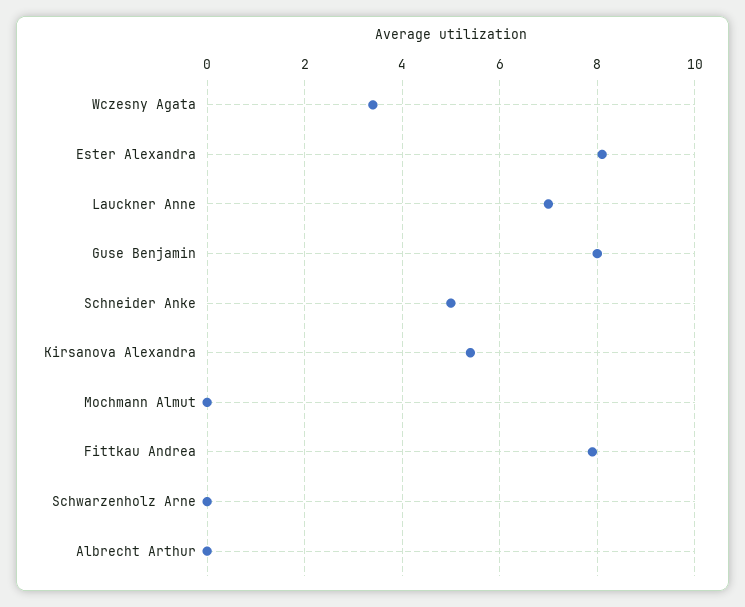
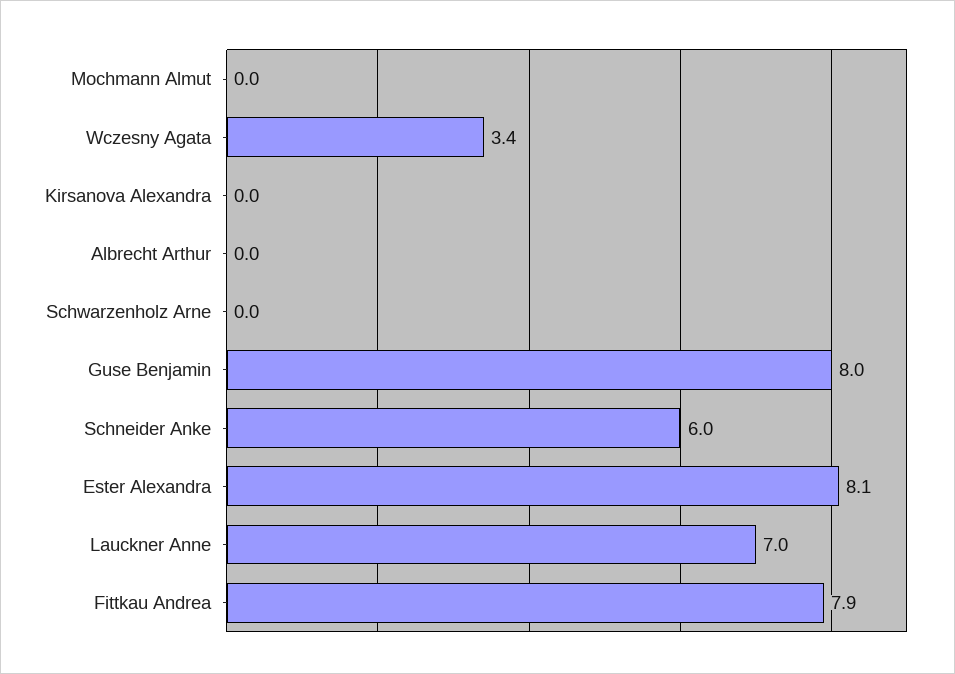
  {
    "Wczesny Agata": 3.4,
    "Ester Alexandra": 8.1,
    "Lauckner Anne": 7,
    "Guse Benjamin": 8,
-   "Schneider Anke": 5,
+   "Schneider Anke": 6,
-   "Kirsanova Alexandra": 5.5,
+   "Kirsanova Alexandra": 0,
    "Mochmann Almut": 0,
    "Fittkau Andrea": 7.9,
    "Schwarzenholz Arne": 0,
    "Albrecht Arthur": 0
  }

